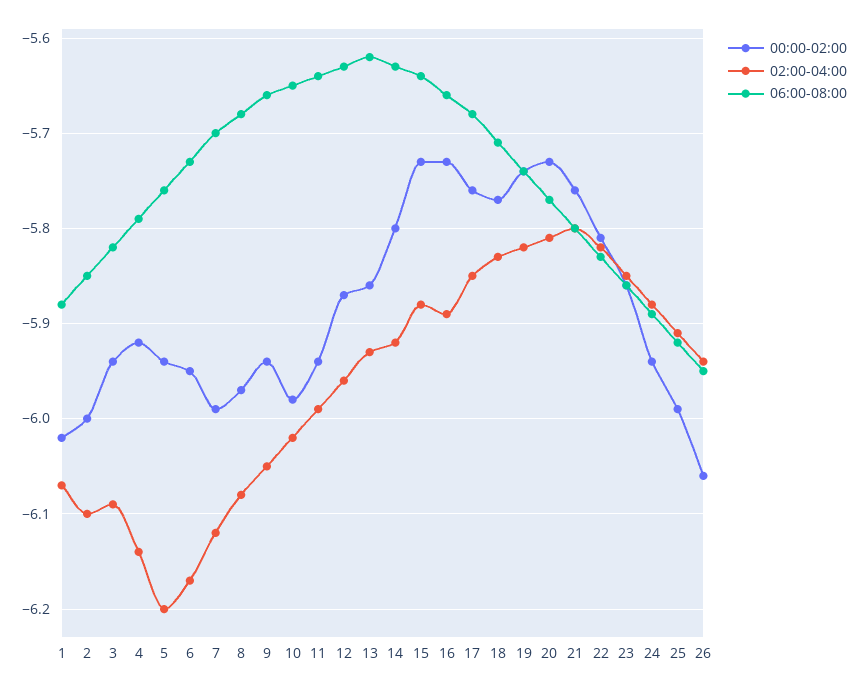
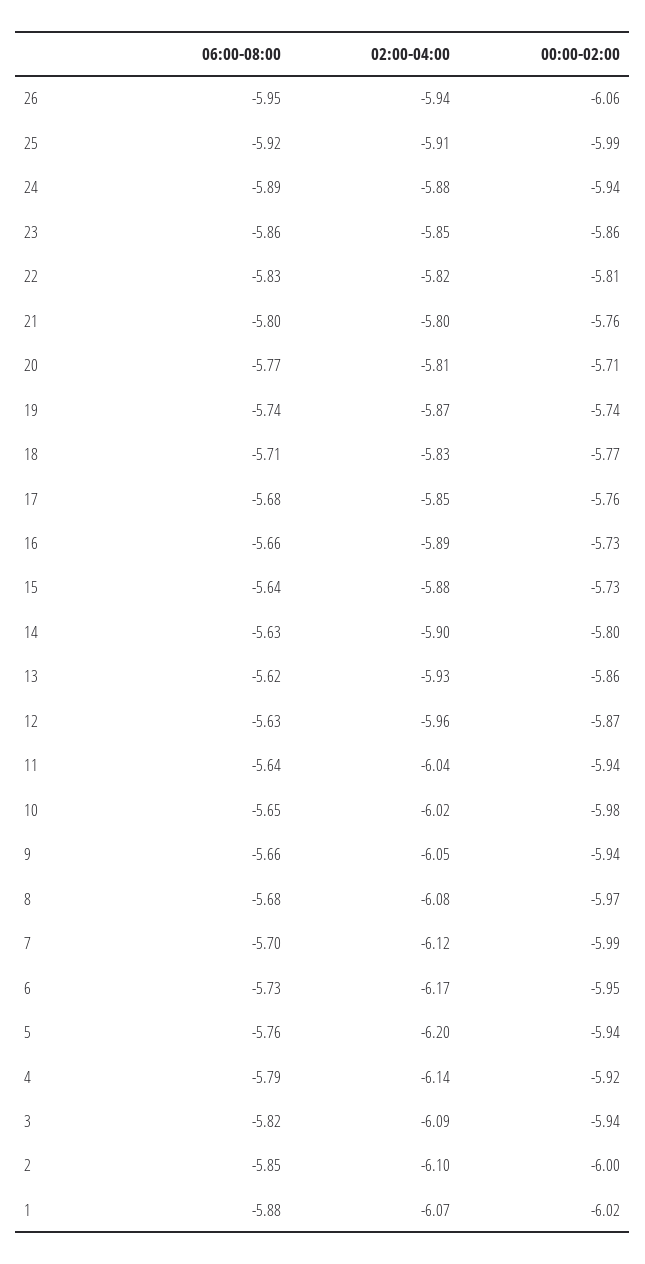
  {
    "00:00-02:00": {
      "1": -6.02,
      "2": -6,
      "3": -5.94,
      "4": -5.92,
      "5": -5.94,
      "6": -5.95,
      "7": -5.99,
      "8": -5.97,
      "9": -5.94,
      "10": -5.98,
      "11": -5.94,
      "12": -5.87,
      "13": -5.86,
      "14": -5.8,
      "15": -5.73,
      "16": -5.73,
      "17": -5.76,
      "18": -5.77,
      "19": -5.74,
-     "20": -5.73,
+     "20": -5.71,
      "21": -5.76,
      "22": -5.81,
      "23": -5.86,
      "24": -5.94,
      "25": -5.99,
      "26": -6.06
    },
    "02:00-04:00": {
      "1": -6.07,
      "2": -6.1,
      "3": -6.09,
      "4": -6.14,
      "5": -6.2,
      "6": -6.17,
      "7": -6.12,
      "8": -6.08,
      "9": -6.05,
      "10": -6.02,
-     "11": -5.99,
+     "11": -6.04,
      "12": -5.96,
      "13": -5.93,
-     "14": -5.92,
+     "14": -5.9,
      "15": -5.88,
      "16": -5.89,
      "17": -5.85,
      "18": -5.83,
-     "19": -5.82,
+     "19": -5.87,
      "20": -5.81,
      "21": -5.8,
      "22": -5.82,
      "23": -5.85,
      "24": -5.88,
      "25": -5.91,
      "26": -5.94
    },
    "06:00-08:00": {
      "1": -5.88,
      "2": -5.85,
      "3": -5.82,
      "4": -5.79,
      "5": -5.76,
      "6": -5.73,
      "7": -5.7,
      "8": -5.68,
      "9": -5.66,
      "10": -5.65,
      "11": -5.64,
      "12": -5.63,
      "13": -5.62,
      "14": -5.63,
      "15": -5.64,
      "16": -5.66,
      "17": -5.68,
      "18": -5.71,
      "19": -5.74,
      "20": -5.77,
      "21": -5.8,
      "22": -5.83,
      "23": -5.86,
      "24": -5.89,
      "25": -5.92,
      "26": -5.95
    }
  }

